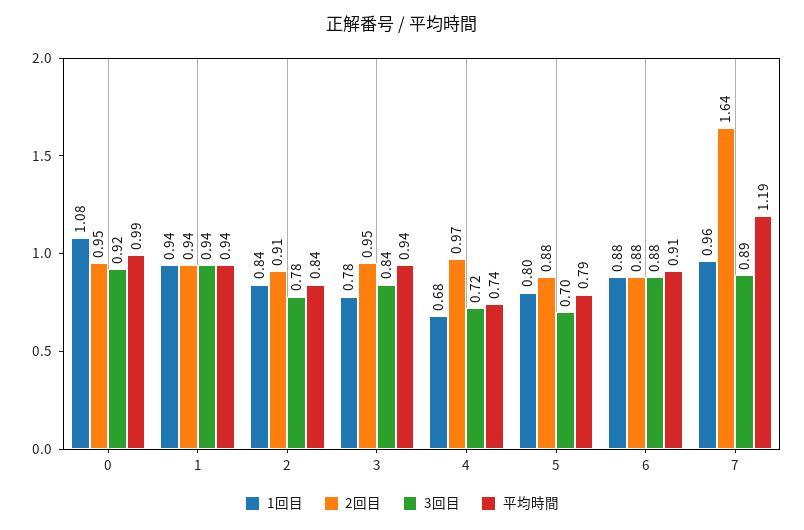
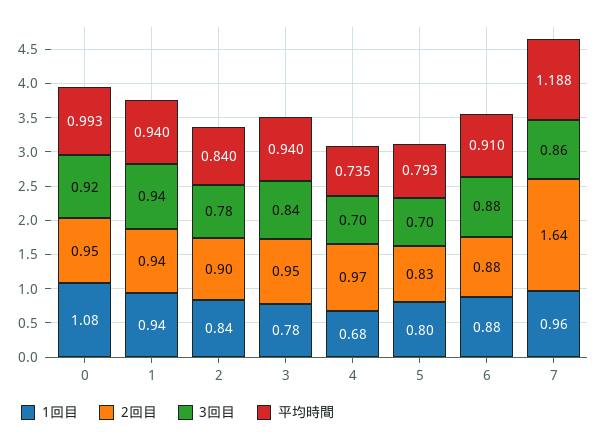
  {
    "1回目": {
      "0": 1.08,
      "1": 0.94,
      "2": 0.84,
      "3": 0.78,
      "4": 0.68,
      "5": 0.8,
      "6": 0.88,
      "7": 0.96
    },
    "2回目": {
      "0": 0.95,
      "1": 0.94,
-     "2": 0.91,
+     "2": 0.9,
      "3": 0.95,
      "4": 0.97,
-     "5": 0.88,
+     "5": 0.83,
      "6": 0.88,
      "7": 1.64
    },
    "3回目": {
      "0": 0.92,
      "1": 0.94,
      "2": 0.78,
      "3": 0.84,
-     "4": 0.72,
+     "4": 0.7,
      "5": 0.7,
      "6": 0.88,
-     "7": 0.89
+     "7": 0.86
    },
    "平均時間": {
      "0": 0.993,
      "1": 0.94,
      "2": 0.84,
      "3": 0.94,
      "4": 0.735,
      "5": 0.793,
      "6": 0.91,
      "7": 1.188
    }
  }

